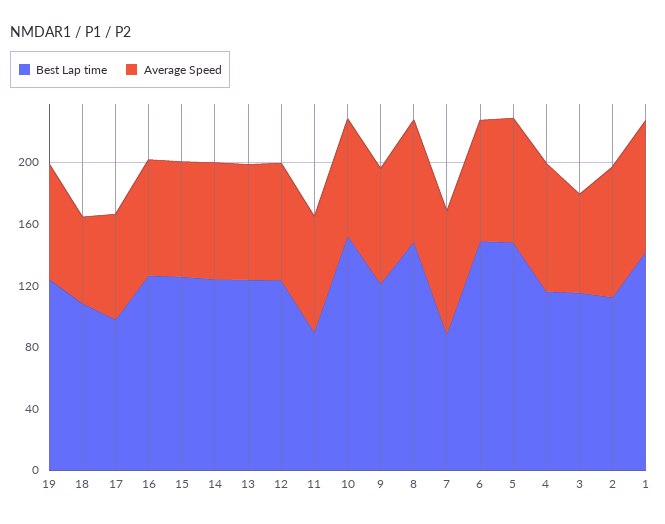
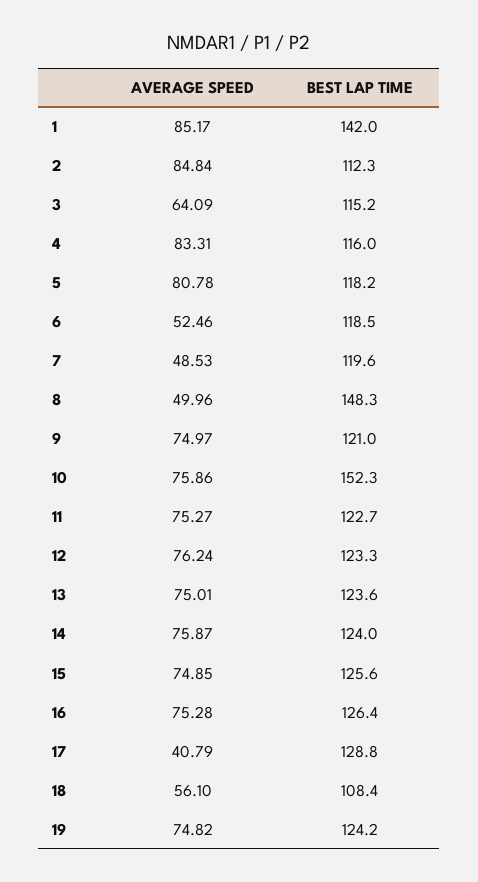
  {
    "Best Lap time": {
      "19": 124.2,
      "18": 108.4,
-     "17": 100,
+     "17": 128.8,
      "16": 126.4,
      "15": 125.6,
      "14": 124,
      "13": 123.6,
      "12": 123.3,
-     "11": 90,
+     "11": 122.7,
      "10": 152.3,
      "9": 121,
      "8": 148.3,
-     "7": 90,
+     "7": 119.6,
-     "6": 150,
+     "6": 118.5,
-     "5": 150,
+     "5": 118.2,
      "4": 116,
      "3": 115.2,
      "2": 112.3,
      "1": 142
    },
    "Average Speed": {
      "19": 74.82,
      "18": 56.1,
-     "17": 70,
+     "17": 40.79,
      "16": 75.28,
      "15": 74.85,
      "14": 75.87,
      "13": 75.01,
      "12": 76.24,
      "11": 75.27,
      "10": 75.86,
      "9": 74.97,
-     "8": 80,
+     "8": 49.96,
-     "7": 80,
+     "7": 48.53,
-     "6": 80,
+     "6": 52.46,
      "5": 80.78,
      "4": 83.31,
      "3": 64.09,
      "2": 84.84,
      "1": 85.17
    }
  }

